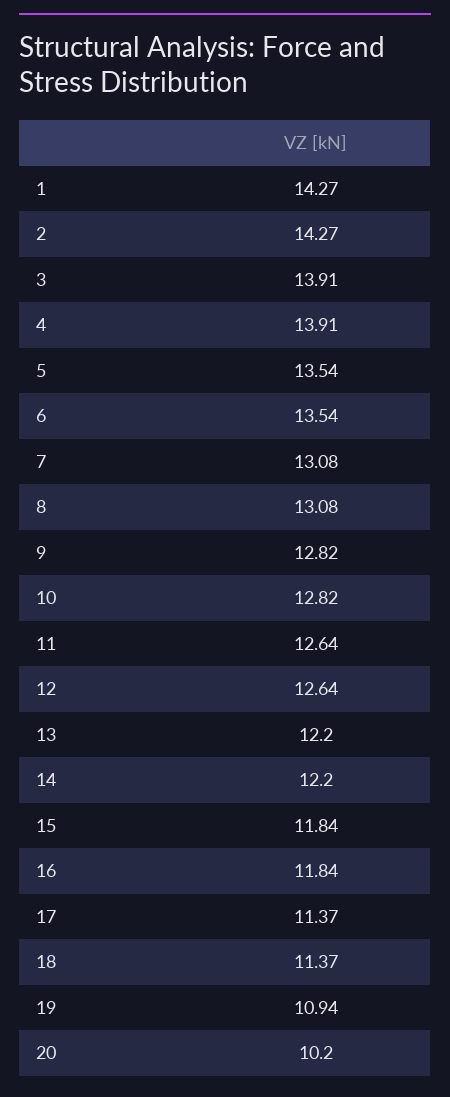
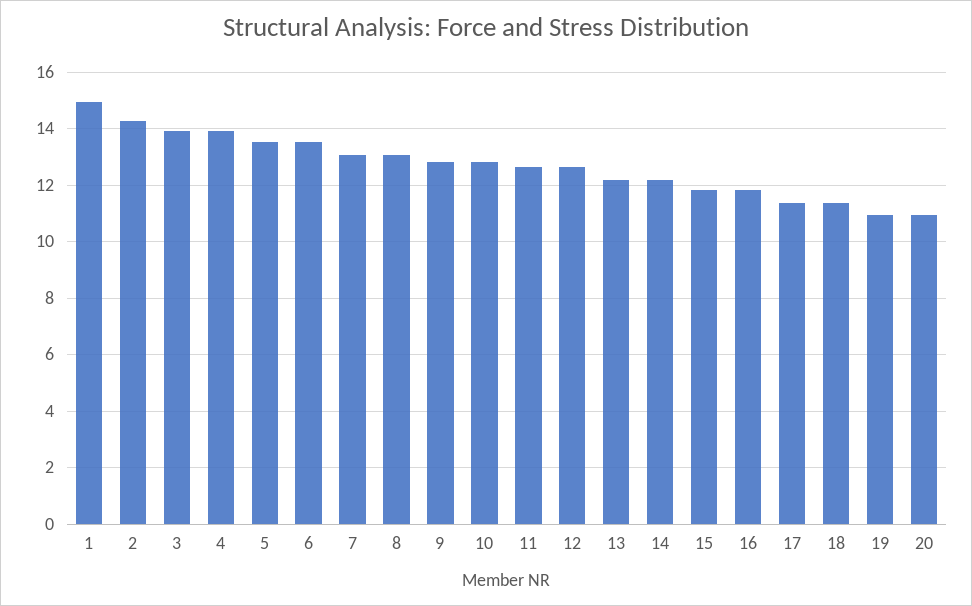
  {
-   "1": 14.27,
+   "1": 15,
    "2": 14.27,
    "3": 13.91,
    "4": 13.91,
    "5": 13.54,
    "6": 13.54,
    "7": 13.08,
    "8": 13.08,
    "9": 12.82,
    "10": 12.82,
    "11": 12.64,
    "12": 12.64,
    "13": 12.2,
    "14": 12.2,
    "15": 11.84,
    "16": 11.84,
    "17": 11.37,
    "18": 11.37,
    "19": 10.94,
-   "20": 10.2
+   "20": 11
  }

